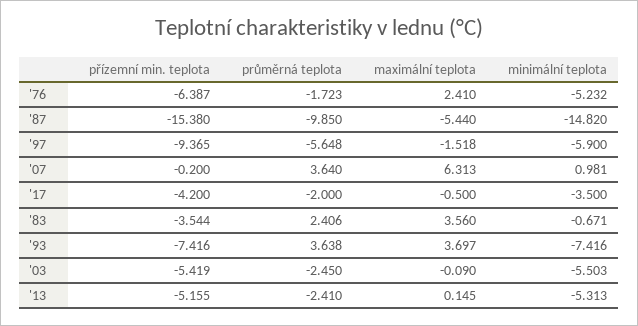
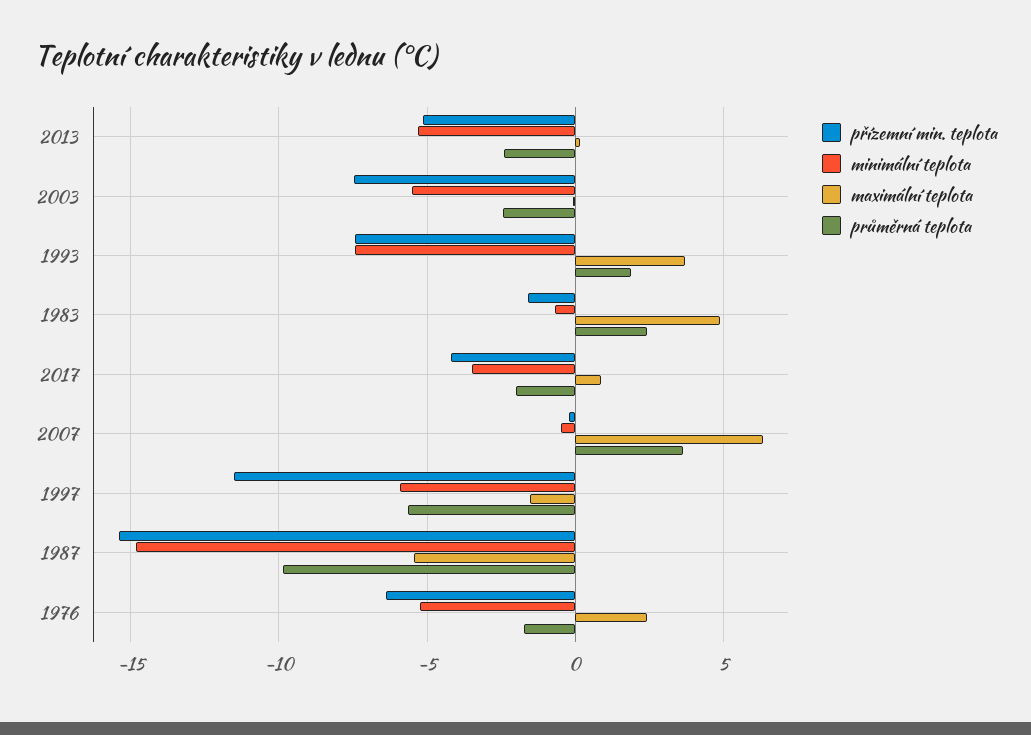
  {
    "přízemní min. teplota": {
      "'76": -6.387,
      "'87": -15.38,
-     "'97": -9.365,
+     "'97": -11.5,
      "'07": -0.2,
      "'17": -4.2,
-     "'83": -3.544,
+     "'83": -1.5,
      "'93": -7.416,
-     "'03": -5.419,
+     "'03": -7.5,
      "'13": -5.155
    },
    "průměrná teplota": {
      "'76": -1.723,
      "'87": -9.85,
      "'97": -5.648,
      "'07": 3.64,
      "'17": -2,
      "'83": 2.406,
-     "'93": 3.638,
+     "'93": 2,
      "'03": -2.45,
      "'13": -2.41
    },
    "maximální teplota": {
      "'76": 2.41,
      "'87": -5.44,
      "'97": -1.518,
      "'07": 6.313,
-     "'17": -0.5,
+     "'17": 1,
-     "'83": 3.56,
+     "'83": 5,
      "'93": 3.697,
      "'03": -0.09,
      "'13": 0.145
    },
    "minimální teplota": {
      "'76": -5.232,
      "'87": -14.82,
      "'97": -5.9,
-     "'07": 0.981,
+     "'07": -0.5,
      "'17": -3.5,
      "'83": -0.671,
      "'93": -7.416,
      "'03": -5.503,
      "'13": -5.313
    }
  }

